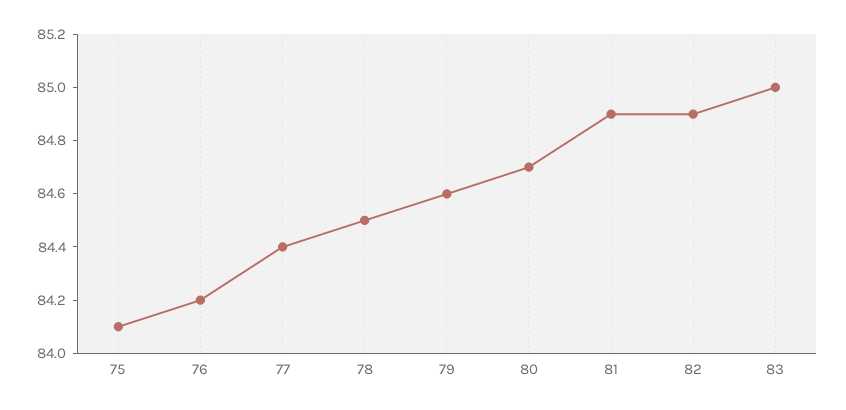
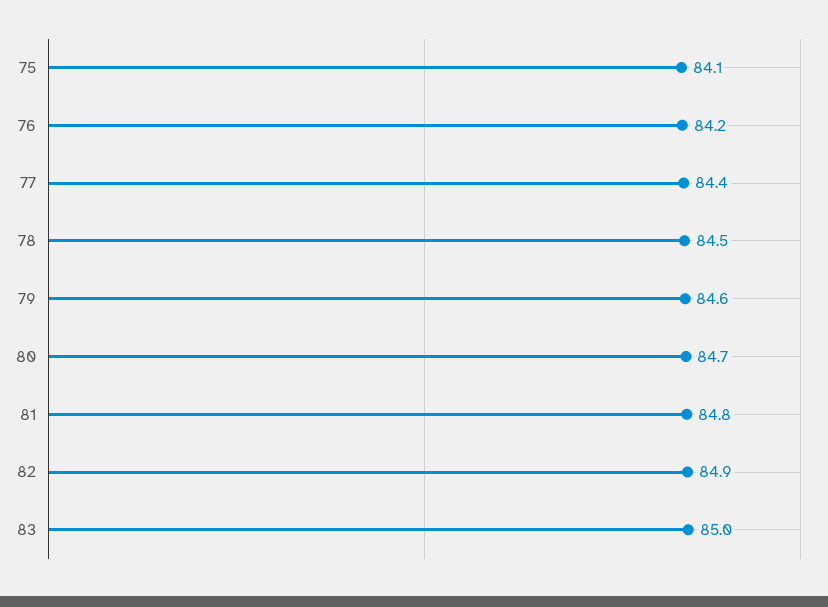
  {
    "75": 84.1,
    "76": 84.2,
    "77": 84.4,
    "78": 84.5,
    "79": 84.6,
    "80": 84.7,
-   "81": 84.9,
+   "81": 84.8,
    "82": 84.9,
    "83": 85
  }

